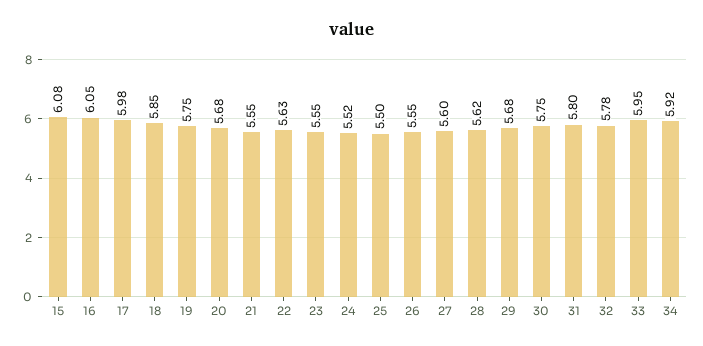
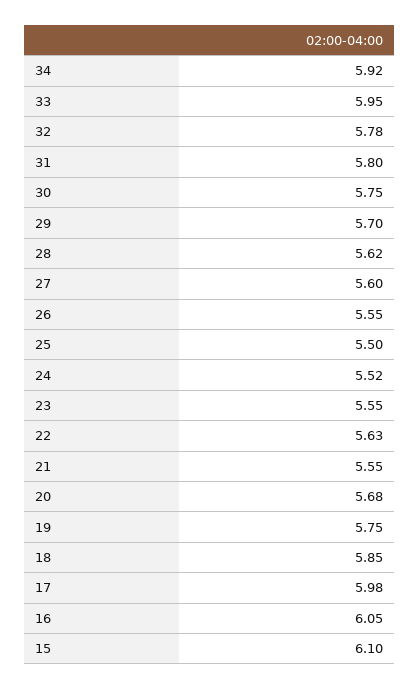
  {
-   "15": 6.08,
+   "15": 6.1,
    "16": 6.05,
    "17": 5.98,
    "18": 5.85,
    "19": 5.75,
    "20": 5.68,
    "21": 5.55,
    "22": 5.63,
    "23": 5.55,
    "24": 5.52,
    "25": 5.5,
    "26": 5.55,
    "27": 5.6,
    "28": 5.62,
-   "29": 5.68,
+   "29": 5.7,
    "30": 5.75,
    "31": 5.8,
    "32": 5.78,
    "33": 5.95,
    "34": 5.92
  }

